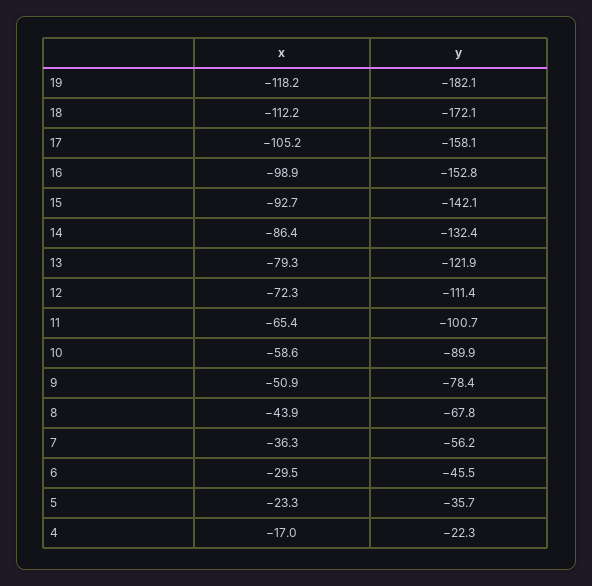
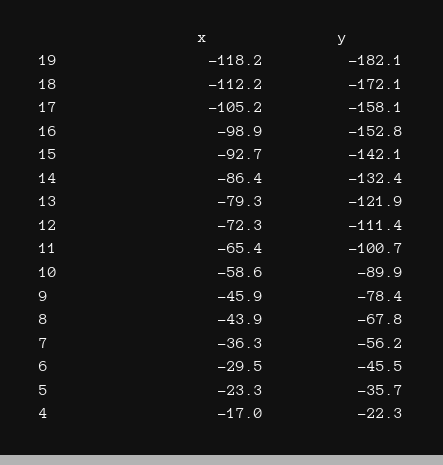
  {
    "x": {
      "19": -118.2,
      "18": -112.2,
      "17": -105.2,
      "16": -98.9,
      "15": -92.7,
      "14": -86.4,
      "13": -79.3,
      "12": -72.3,
      "11": -65.4,
      "10": -58.6,
-     "9": -50.9,
+     "9": -45.9,
      "8": -43.9,
      "7": -36.3,
      "6": -29.5,
      "5": -23.3,
      "4": -17
    },
    "y": {
      "19": -182.1,
      "18": -172.1,
      "17": -158.1,
      "16": -152.8,
      "15": -142.1,
      "14": -132.4,
      "13": -121.9,
      "12": -111.4,
      "11": -100.7,
      "10": -89.9,
      "9": -78.4,
      "8": -67.8,
      "7": -56.2,
      "6": -45.5,
      "5": -35.7,
      "4": -22.3
    }
  }

